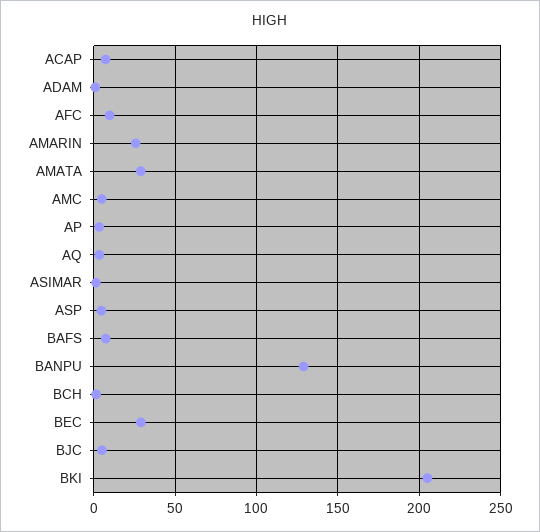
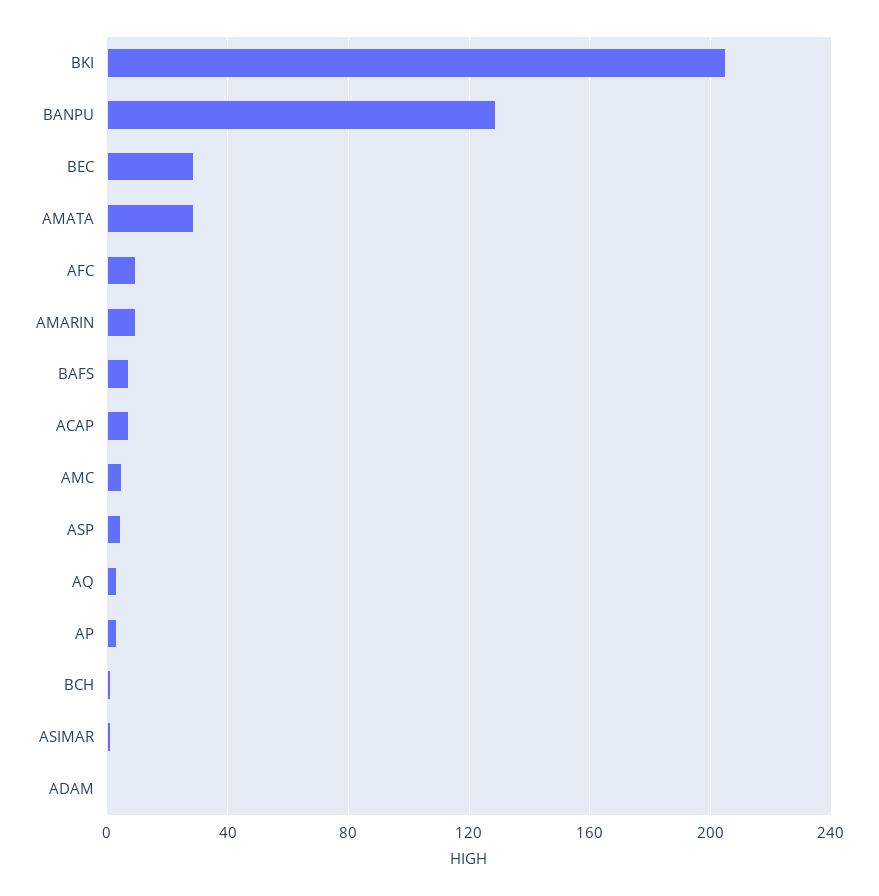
  {
    "ACAP": 5,
    "ADAM": 0,
    "AFC": 10,
-   "AMARIN": 25,
+   "AMARIN": 10,
    "AMATA": 30,
    "AMC": 5,
    "AP": 5,
    "AQ": 5,
    "ASIMAR": 0,
    "ASP": 5,
    "BAFS": 5,
    "BANPU": 130,
    "BCH": 0,
    "BEC": 30,
-   "BJC": 5,
    "BKI": 205
  }

